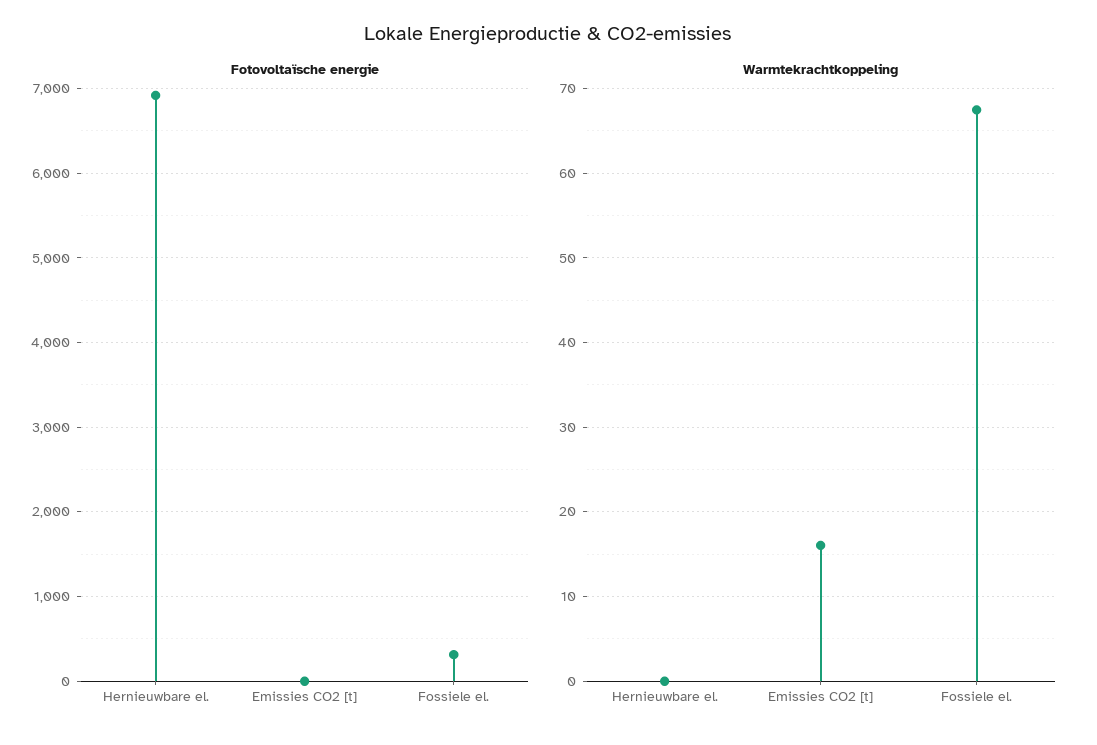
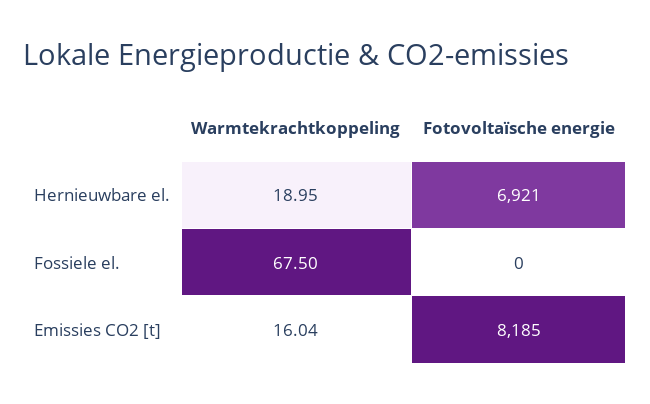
  {
    "Fotovoltaïsche energie": {
      "Hernieuwbare el.": 6921,
-     "Emissies CO2 [t]": 0,
+     "Emissies CO2 [t]": 8185,
-     "Fossiele el.": 300
+     "Fossiele el.": 0
    },
    "Warmtekrachtkoppeling": {
-     "Hernieuwbare el.": 0,
+     "Hernieuwbare el.": 18.95,
      "Emissies CO2 [t]": 16.04,
      "Fossiele el.": 67.5
    }
  }

